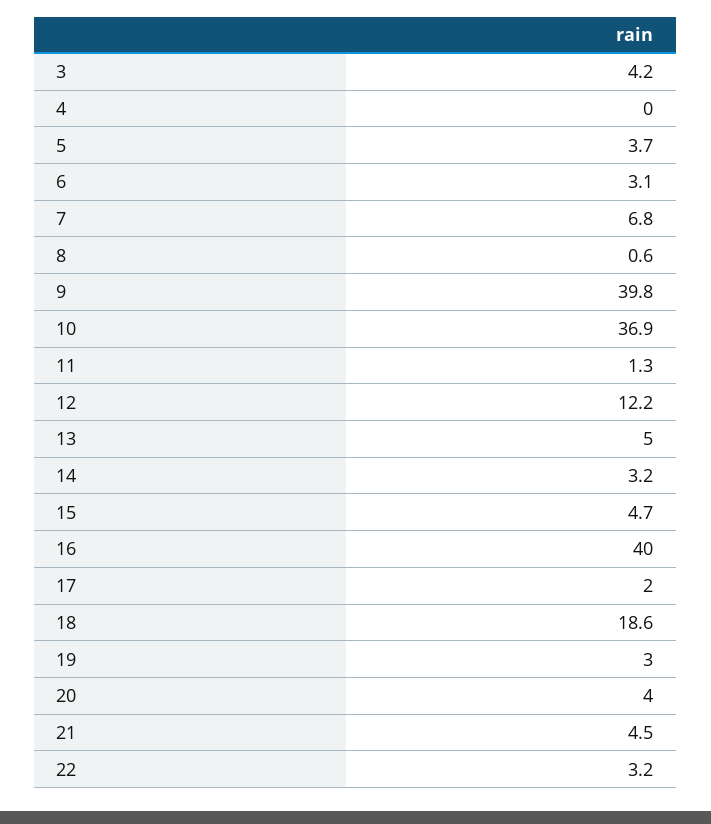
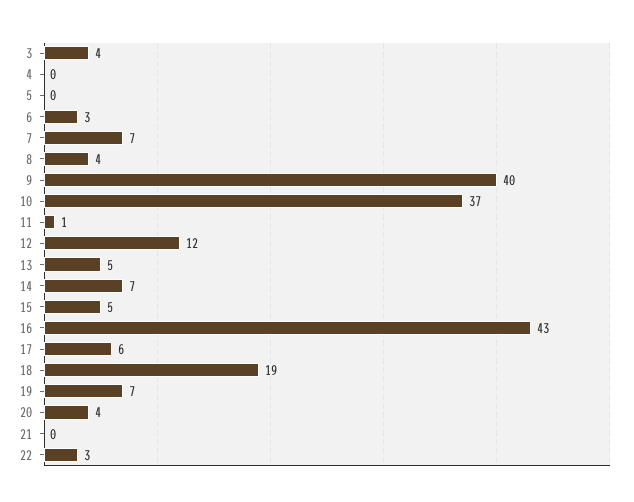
  {
    "3": 4.2,
    "4": 0,
-   "5": 3.7,
+   "5": 0,
    "6": 3.1,
    "7": 6.8,
-   "8": 0.6,
+   "8": 4,
    "9": 39.8,
    "10": 36.9,
    "11": 1.3,
    "12": 12.2,
    "13": 5,
-   "14": 3.2,
+   "14": 7,
    "15": 4.7,
-   "16": 40,
+   "16": 43,
-   "17": 2,
+   "17": 6,
    "18": 18.6,
-   "19": 3,
+   "19": 7,
    "20": 4,
-   "21": 4.5,
+   "21": 0,
    "22": 3.2
  }

